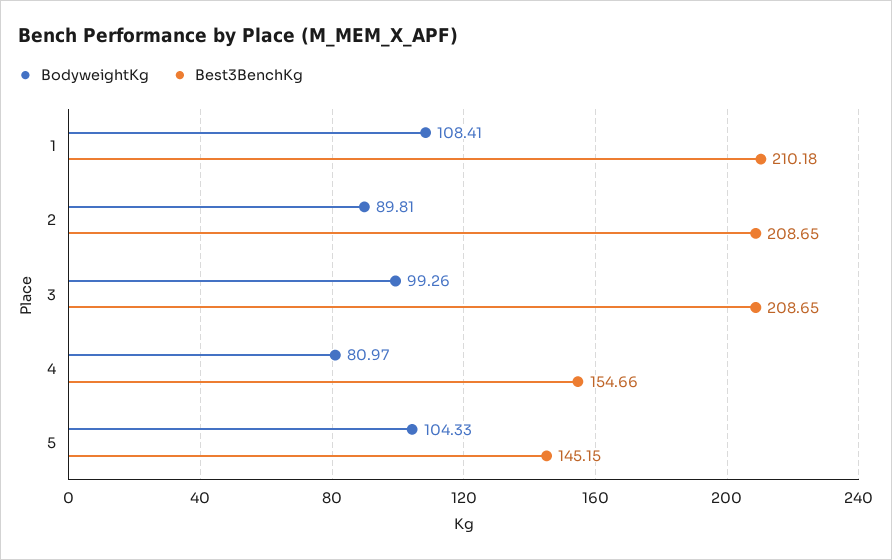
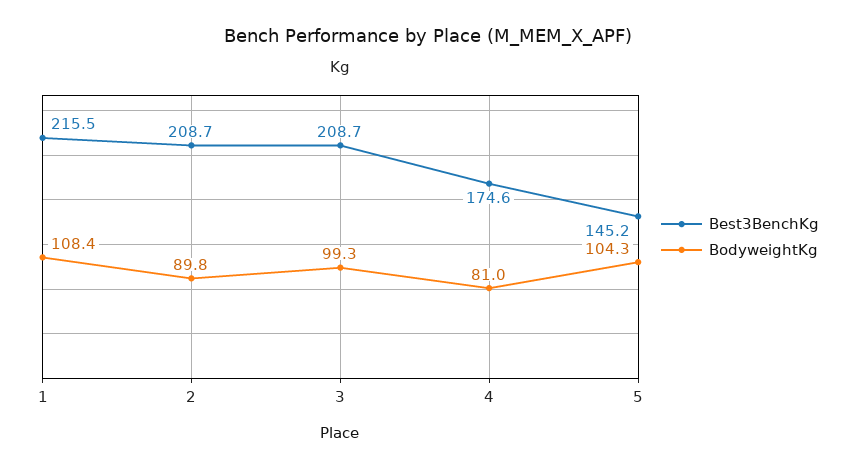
  {
    "BodyweightKg": {
      "1": 108.41,
      "2": 89.81,
      "3": 99.26,
      "4": 80.97,
      "5": 104.33
    },
    "Best3BenchKg": {
-     "1": 210.18,
+     "1": 215.5,
      "2": 208.65,
      "3": 208.65,
-     "4": 154.66,
+     "4": 174.6,
      "5": 145.15
    }
  }

